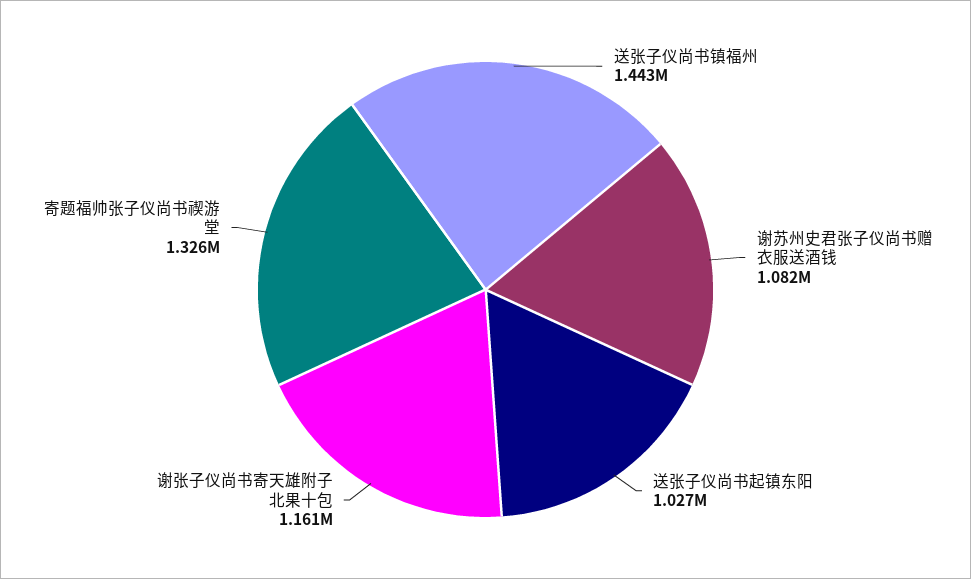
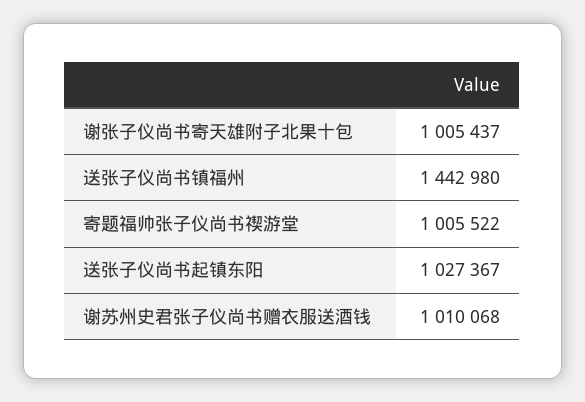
  {
    "送张子仪尚书镇福州": 1442980,
-   "谢苏州史君张子仪尚书赠衣服送酒钱": 1082000,
+   "谢苏州史君张子仪尚书赠衣服送酒钱": 1010068,
    "送张子仪尚书起镇东阳": 1027367,
-   "谢张子仪尚书寄天雄附子北果十包": 1161000,
+   "谢张子仪尚书寄天雄附子北果十包": 1005437,
-   "寄题福帅张子仪尚书禊游堂": 1326000
+   "寄题福帅张子仪尚书禊游堂": 1005522
  }

